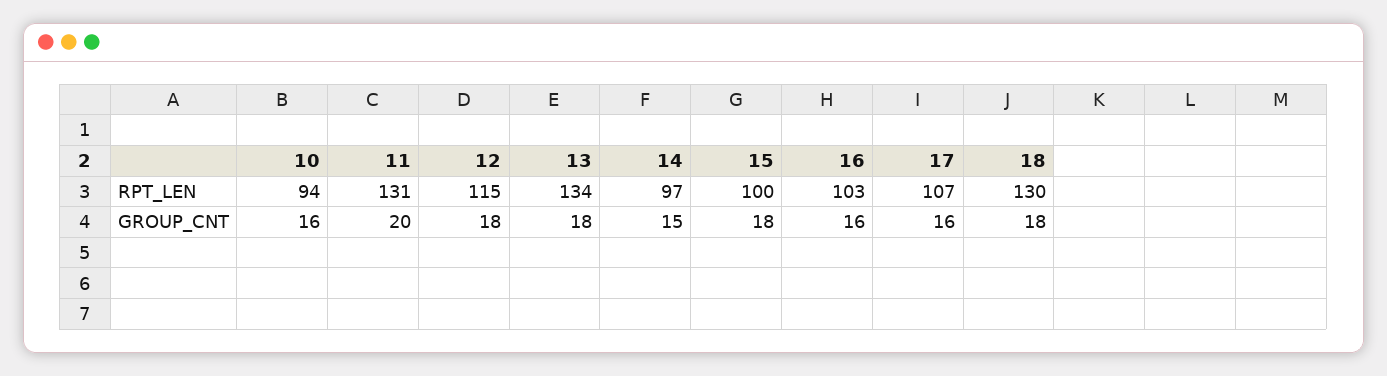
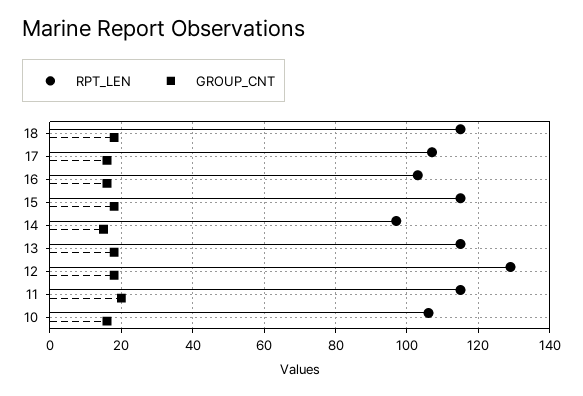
  {
    "RPT_LEN": {
-     "10": 94,
+     "10": 105,
-     "11": 131,
+     "11": 115,
-     "12": 115,
+     "12": 130,
-     "13": 134,
+     "13": 115,
      "14": 97,
-     "15": 100,
+     "15": 115,
      "16": 103,
      "17": 107,
-     "18": 130
+     "18": 115
    },
    "GROUP_CNT": {
      "10": 16,
      "11": 20,
      "12": 18,
      "13": 18,
      "14": 15,
      "15": 18,
      "16": 16,
      "17": 16,
      "18": 18
    }
  }

